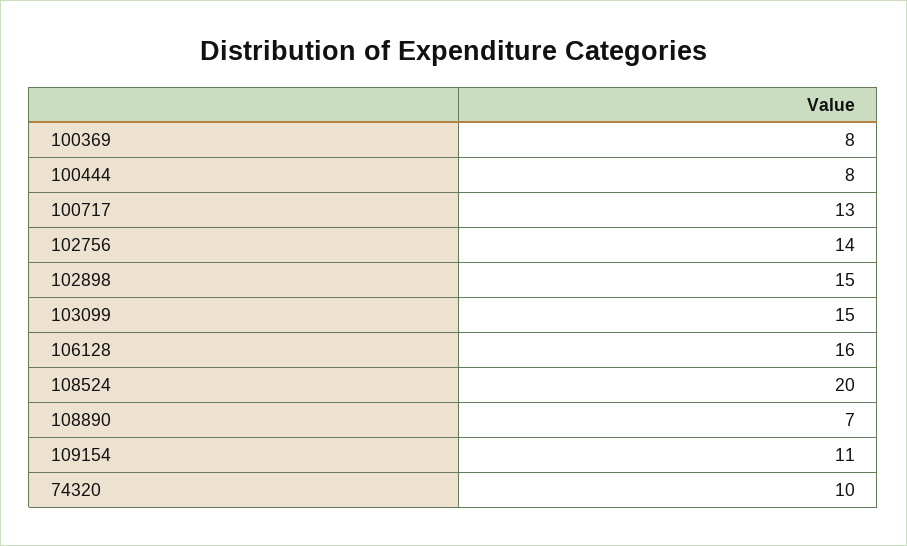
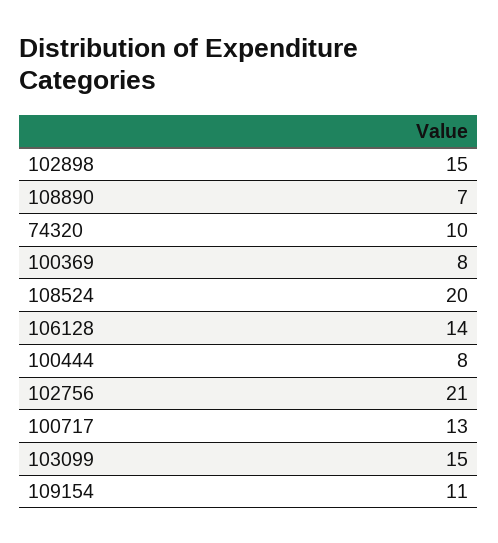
  {
    "100369": 8,
    "100444": 8,
    "100717": 13,
-   "102756": 14,
+   "102756": 21,
    "102898": 15,
    "103099": 15,
-   "106128": 16,
+   "106128": 14,
    "108524": 20,
    "108890": 7,
    "109154": 11,
    "74320": 10
  }

